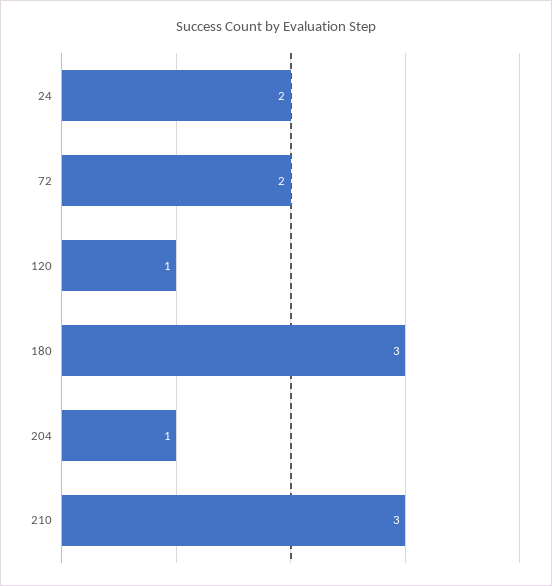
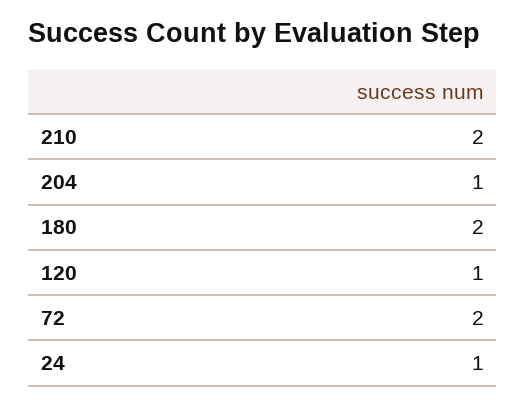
  {
-   "24": 2,
+   "24": 1,
    "72": 2,
    "120": 1,
-   "180": 3,
+   "180": 2,
    "204": 1,
-   "210": 3
+   "210": 2
  }

